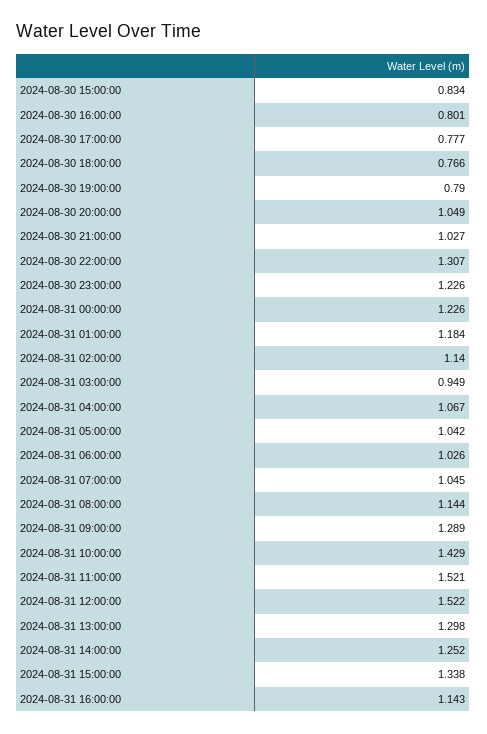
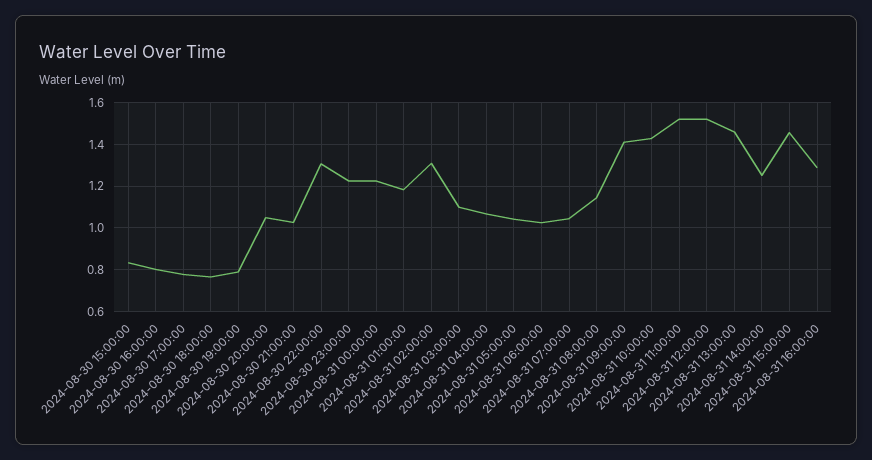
  {
    "2024-08-30 15:00:00": 0.834,
    "2024-08-30 16:00:00": 0.801,
    "2024-08-30 17:00:00": 0.777,
    "2024-08-30 18:00:00": 0.766,
    "2024-08-30 19:00:00": 0.79,
    "2024-08-30 20:00:00": 1.049,
    "2024-08-30 21:00:00": 1.027,
    "2024-08-30 22:00:00": 1.307,
    "2024-08-30 23:00:00": 1.226,
    "2024-08-31 00:00:00": 1.226,
    "2024-08-31 01:00:00": 1.184,
-   "2024-08-31 02:00:00": 1.14,
+   "2024-08-31 02:00:00": 1.3,
-   "2024-08-31 03:00:00": 0.949,
+   "2024-08-31 03:00:00": 1.1,
    "2024-08-31 04:00:00": 1.067,
    "2024-08-31 05:00:00": 1.042,
    "2024-08-31 06:00:00": 1.026,
    "2024-08-31 07:00:00": 1.045,
    "2024-08-31 08:00:00": 1.144,
-   "2024-08-31 09:00:00": 1.289,
+   "2024-08-31 09:00:00": 1.4,
    "2024-08-31 10:00:00": 1.429,
    "2024-08-31 11:00:00": 1.521,
    "2024-08-31 12:00:00": 1.522,
-   "2024-08-31 13:00:00": 1.298,
+   "2024-08-31 13:00:00": 1.45,
    "2024-08-31 14:00:00": 1.252,
-   "2024-08-31 15:00:00": 1.338,
+   "2024-08-31 15:00:00": 1.45,
-   "2024-08-31 16:00:00": 1.143
+   "2024-08-31 16:00:00": 1.3
  }

